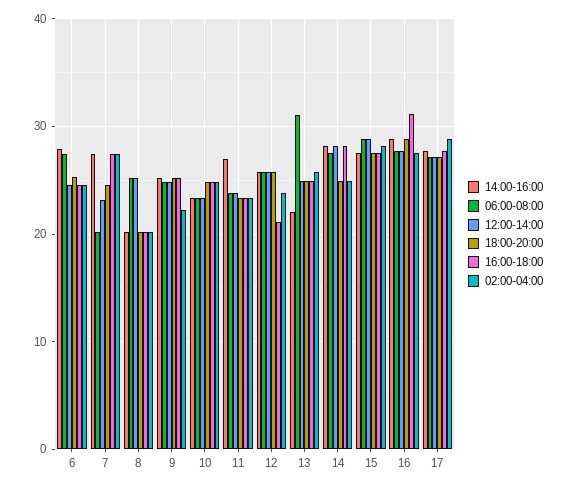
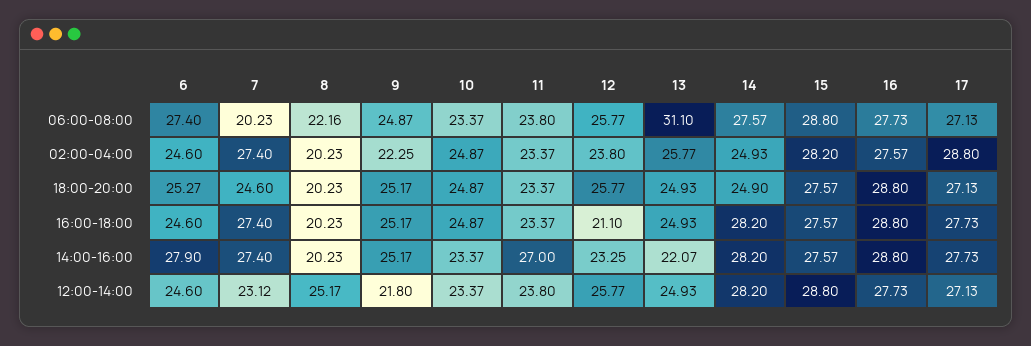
  {
    "14:00-16:00": {
      "6": 27.9,
      "7": 27.4,
      "8": 20.23,
      "9": 25.17,
      "10": 23.37,
      "11": 27,
-     "12": 26,
+     "12": 23.25,
      "13": 22.07,
      "14": 28.2,
      "15": 27.57,
      "16": 28.8,
      "17": 27.73
    },
    "06:00-08:00": {
      "6": 27.4,
      "7": 20.23,
-     "8": 25,
+     "8": 22.16,
      "9": 24.87,
      "10": 23.37,
      "11": 23.8,
      "12": 25.77,
      "13": 31.1,
      "14": 27.57,
      "15": 28.8,
      "16": 27.73,
      "17": 27.13
    },
    "12:00-14:00": {
      "6": 24.6,
      "7": 23.12,
      "8": 25.17,
-     "9": 25,
+     "9": 21.8,
      "10": 23.37,
      "11": 23.8,
      "12": 25.77,
      "13": 24.93,
      "14": 28.2,
      "15": 28.8,
      "16": 27.73,
      "17": 27.13
    },
    "18:00-20:00": {
      "6": 25.27,
      "7": 24.6,
      "8": 20.23,
      "9": 25.17,
      "10": 24.87,
      "11": 23.37,
      "12": 25.77,
      "13": 24.93,
      "14": 24.9,
      "15": 27.57,
      "16": 28.8,
      "17": 27.13
    },
    "16:00-18:00": {
      "6": 24.6,
      "7": 27.4,
      "8": 20.23,
      "9": 25.17,
      "10": 24.87,
      "11": 23.37,
      "12": 21.1,
      "13": 24.93,
      "14": 28.2,
      "15": 27.57,
-     "16": 31,
+     "16": 28.8,
      "17": 27.73
    },
    "02:00-04:00": {
      "6": 24.6,
      "7": 27.4,
      "8": 20.23,
      "9": 22.25,
      "10": 24.87,
      "11": 23.37,
      "12": 23.8,
      "13": 25.77,
      "14": 24.93,
      "15": 28.2,
      "16": 27.57,
      "17": 28.8
    }
  }

